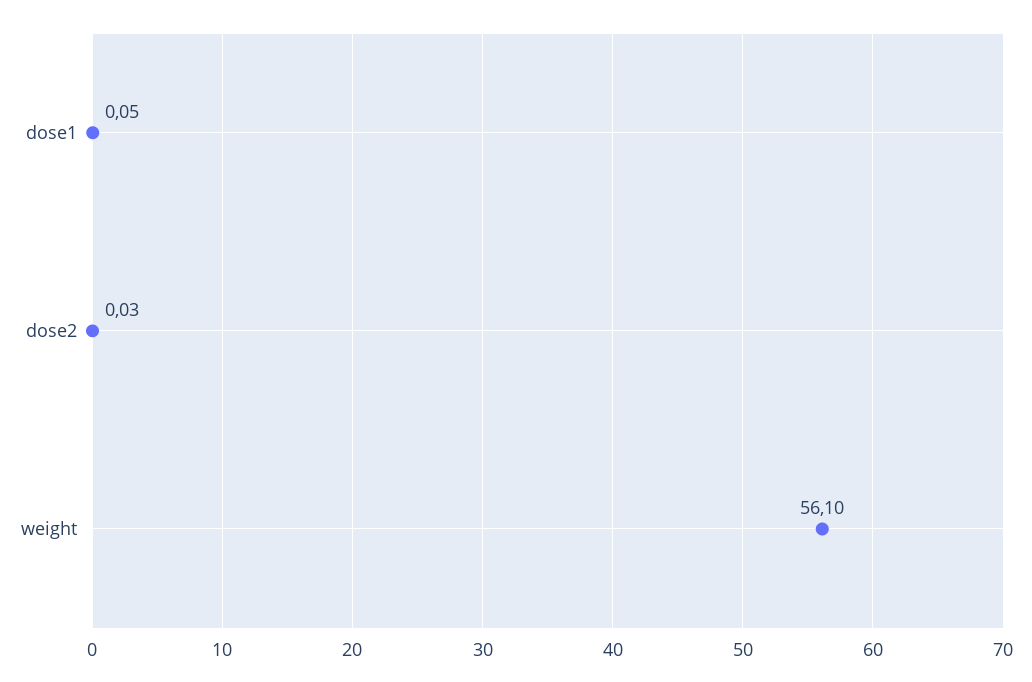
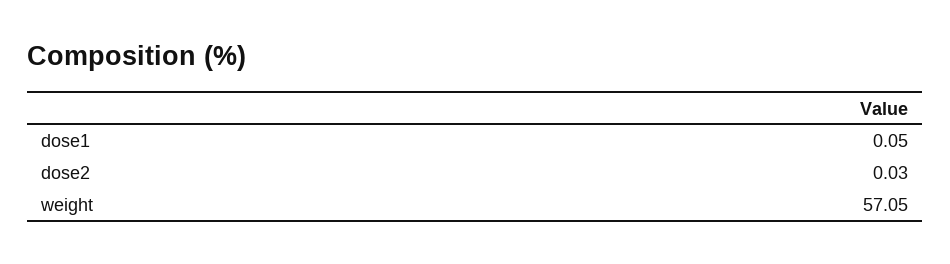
  {
    "dose1": 0.05,
    "dose2": 0.03,
-   "weight": 56.1
+   "weight": 57.05
  }

